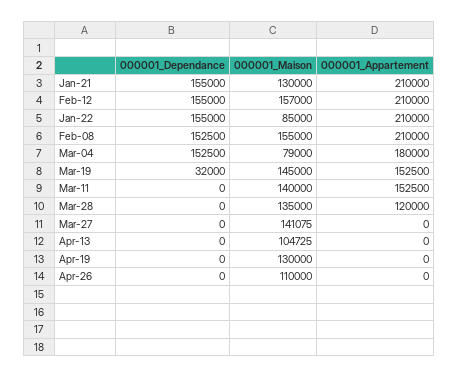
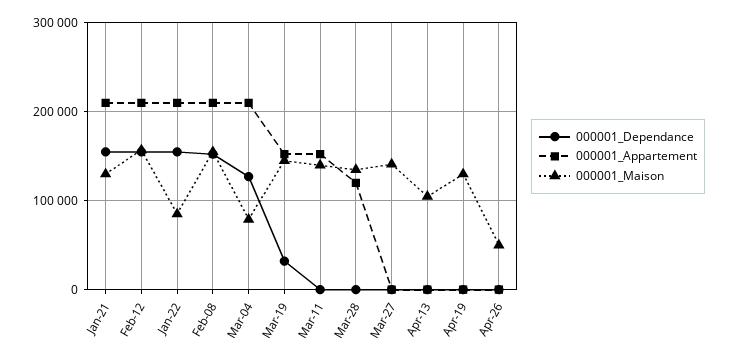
  {
    "000001_Dependance": {
      "Jan-21": 155000,
      "Feb-12": 155000,
      "Jan-22": 155000,
      "Feb-08": 152500,
-     "Mar-04": 152500,
+     "Mar-04": 130000,
      "Mar-19": 32000,
      "Mar-11": 0,
      "Mar-28": 0,
      "Mar-27": 0,
      "Apr-13": 0,
      "Apr-19": 0,
      "Apr-26": 0
    },
    "000001_Maison": {
      "Jan-21": 130000,
      "Feb-12": 157000,
      "Jan-22": 85000,
      "Feb-08": 155000,
      "Mar-04": 79000,
      "Mar-19": 145000,
      "Mar-11": 140000,
      "Mar-28": 135000,
      "Mar-27": 141075,
      "Apr-13": 104725,
      "Apr-19": 130000,
-     "Apr-26": 110000
+     "Apr-26": 50000
    },
    "000001_Appartement": {
      "Jan-21": 210000,
      "Feb-12": 210000,
      "Jan-22": 210000,
      "Feb-08": 210000,
-     "Mar-04": 180000,
+     "Mar-04": 210000,
      "Mar-19": 152500,
      "Mar-11": 152500,
      "Mar-28": 120000,
      "Mar-27": 0,
      "Apr-13": 0,
      "Apr-19": 0,
      "Apr-26": 0
    }
  }

